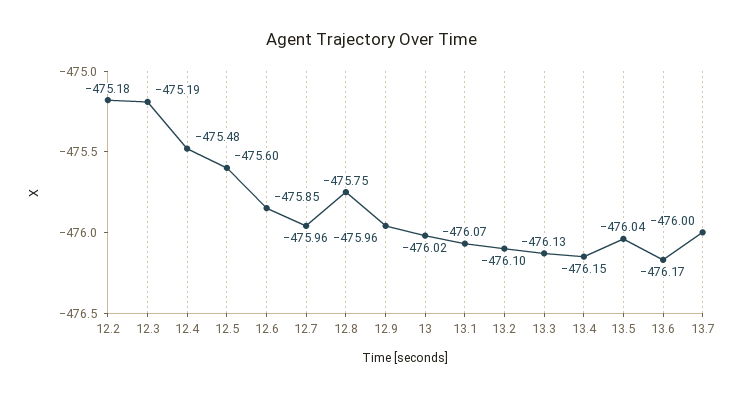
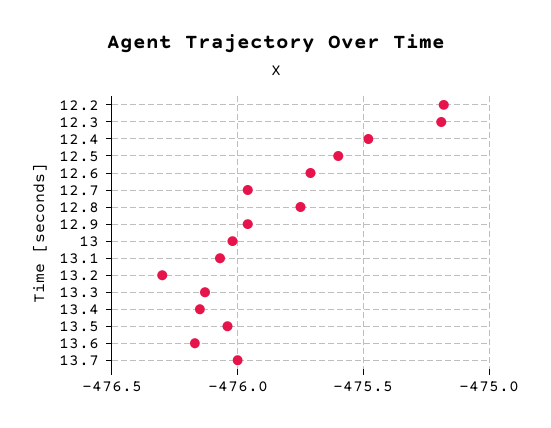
  {
    "12.2": -475.18,
    "12.3": -475.19,
    "12.4": -475.48,
    "12.5": -475.6,
-   "12.6": -475.85,
+   "12.6": -475.7,
    "12.7": -475.96,
    "12.8": -475.75,
    "12.9": -475.96,
    "13": -476.02,
    "13.1": -476.07,
-   "13.2": -476.1,
+   "13.2": -476.3,
    "13.3": -476.13,
    "13.4": -476.15,
    "13.5": -476.04,
    "13.6": -476.17,
    "13.7": -476
  }

